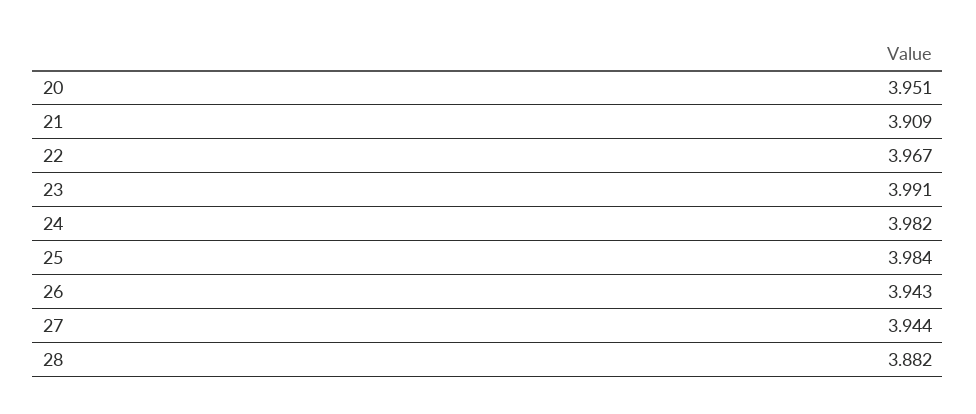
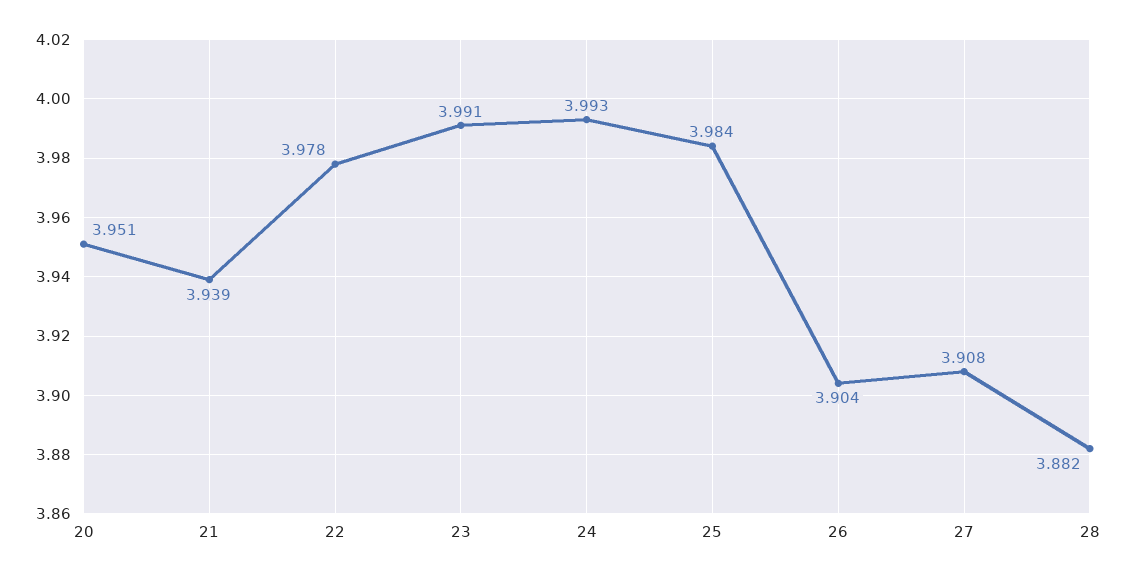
  {
    "20": 3.951,
-   "21": 3.909,
+   "21": 3.939,
-   "22": 3.967,
+   "22": 3.978,
    "23": 3.991,
-   "24": 3.982,
+   "24": 3.993,
    "25": 3.984,
-   "26": 3.943,
+   "26": 3.904,
-   "27": 3.944,
+   "27": 3.908,
    "28": 3.882
  }

